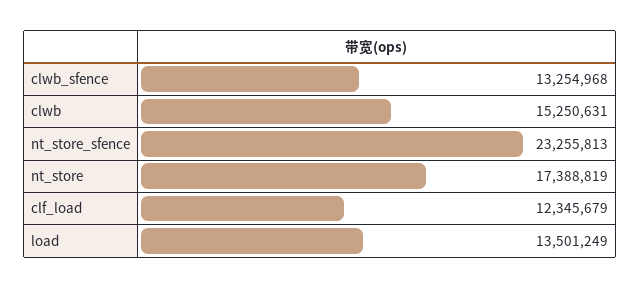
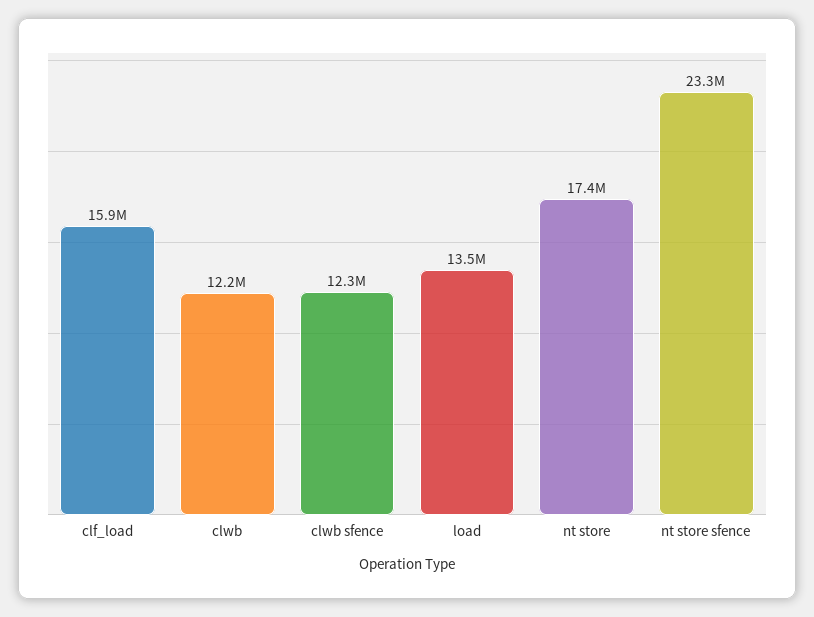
  {
-   "clwb_sfence": 13254968,
+   "clwb_sfence": 12300000,
-   "clwb": 15250631,
+   "clwb": 12200000,
    "nt_store_sfence": 23255813,
    "nt_store": 17388819,
-   "clf_load": 12345679,
+   "clf_load": 15900000,
    "load": 13501249
  }

